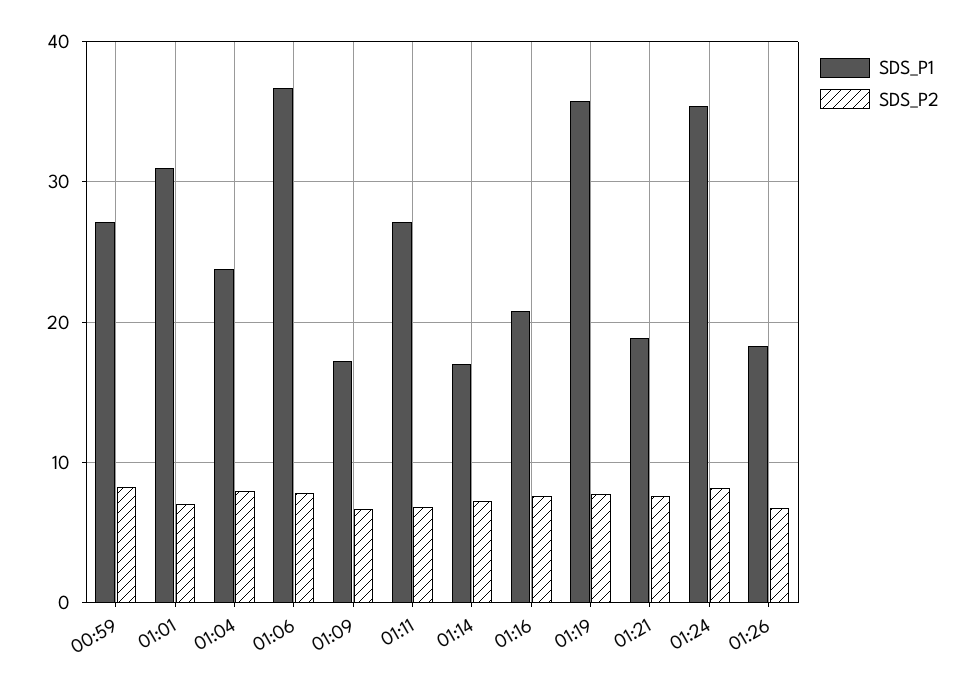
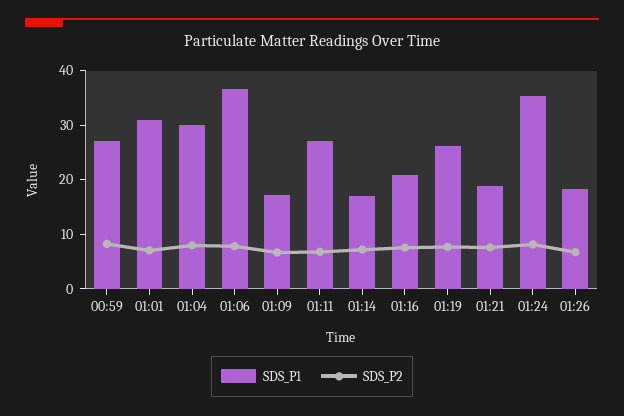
  {
    "SDS_P1": {
      "00:59": 27,
      "01:01": 31,
-     "01:04": 24,
+     "01:04": 30,
      "01:06": 37,
      "01:09": 17,
      "01:11": 27,
      "01:14": 17,
      "01:16": 21,
-     "01:19": 36,
+     "01:19": 26,
      "01:21": 19,
      "01:24": 35,
      "01:26": 18
    },
    "SDS_P2": {
      "00:59": 8,
      "01:01": 7,
      "01:04": 8,
      "01:06": 8,
      "01:09": 7,
      "01:11": 7,
      "01:14": 7,
      "01:16": 8,
      "01:19": 8,
      "01:21": 8,
      "01:24": 8,
      "01:26": 7
    }
  }

